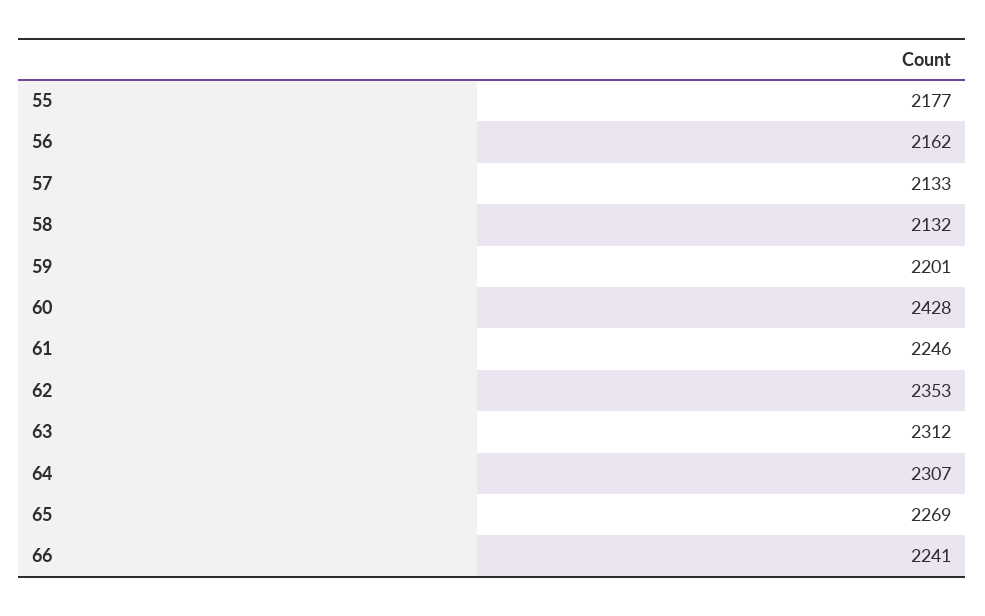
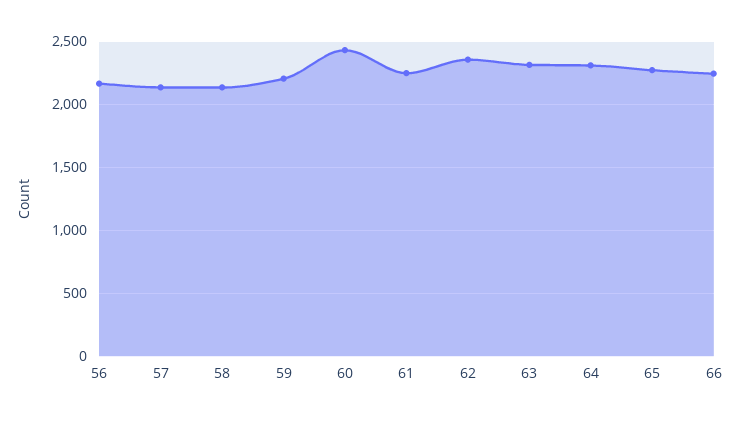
  {
-   "55": 2177,
    "56": 2162,
    "57": 2133,
    "58": 2132,
    "59": 2201,
    "60": 2428,
    "61": 2246,
    "62": 2353,
    "63": 2312,
    "64": 2307,
    "65": 2269,
    "66": 2241
  }

